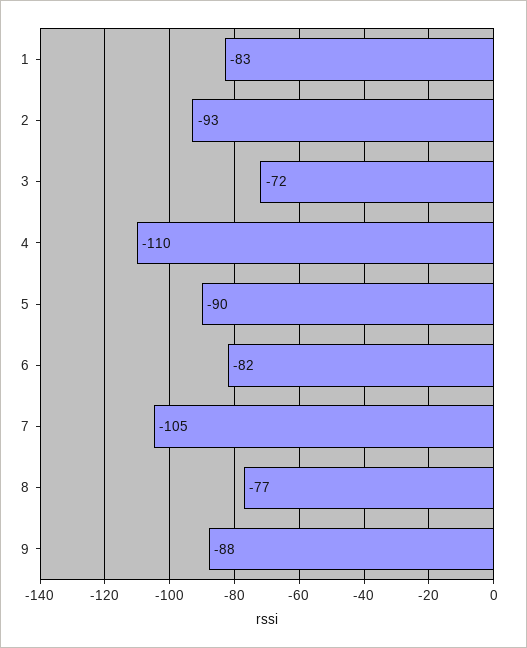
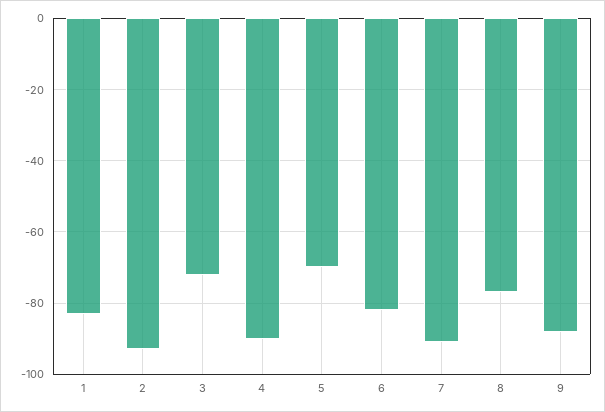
  {
    "1": -83,
    "2": -93,
    "3": -72,
-   "4": -110,
+   "4": -90,
-   "5": -90,
+   "5": -70,
    "6": -82,
-   "7": -105,
+   "7": -90,
    "8": -77,
    "9": -88
  }

